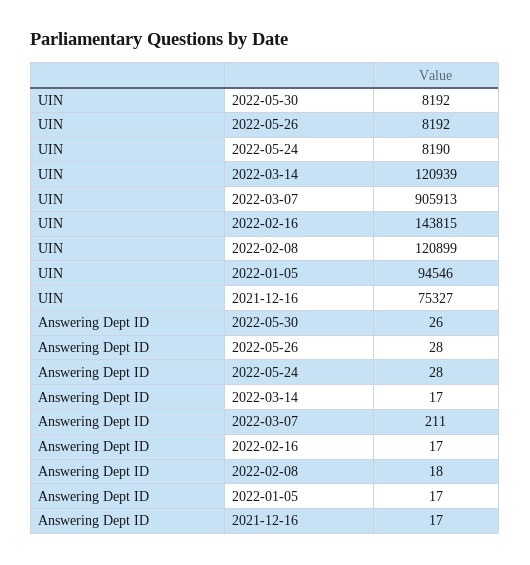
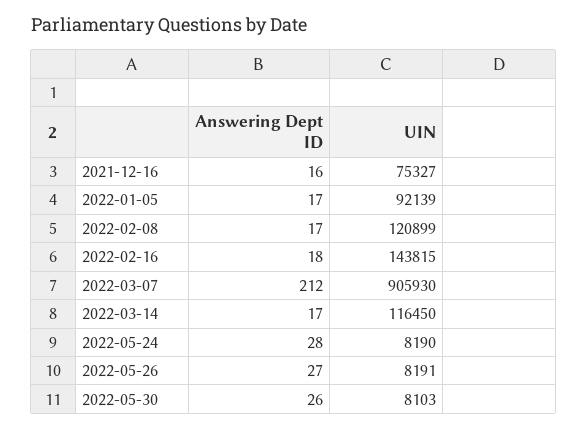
  {
    "UIN": {
-     "2022-05-30": 8192,
+     "2022-05-30": 8103,
-     "2022-05-26": 8192,
+     "2022-05-26": 8191,
      "2022-05-24": 8190,
-     "2022-03-14": 120939,
+     "2022-03-14": 116450,
-     "2022-03-07": 905913,
+     "2022-03-07": 905930,
      "2022-02-16": 143815,
      "2022-02-08": 120899,
-     "2022-01-05": 94546,
+     "2022-01-05": 92139,
      "2021-12-16": 75327
    },
    "Answering Dept ID": {
      "2022-05-30": 26,
-     "2022-05-26": 28,
+     "2022-05-26": 27,
      "2022-05-24": 28,
      "2022-03-14": 17,
-     "2022-03-07": 211,
+     "2022-03-07": 212,
-     "2022-02-16": 17,
+     "2022-02-16": 18,
-     "2022-02-08": 18,
+     "2022-02-08": 17,
      "2022-01-05": 17,
-     "2021-12-16": 17
+     "2021-12-16": 16
    }
  }

